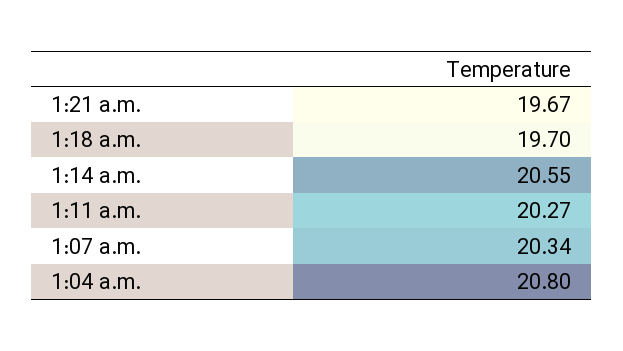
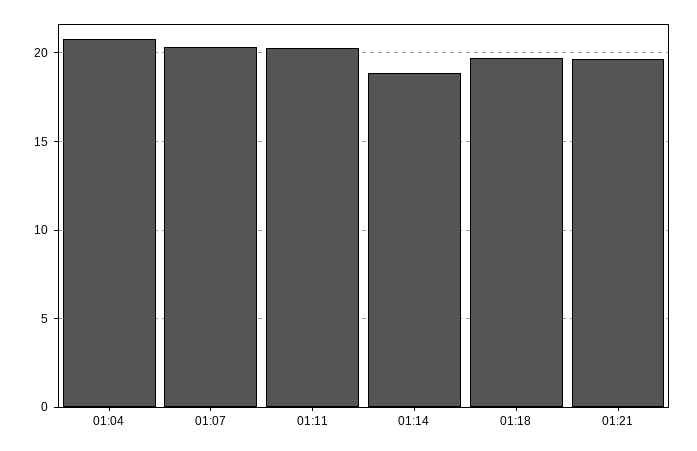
  {
    "1:21 a.m.": 19.67,
    "1:18 a.m.": 19.7,
-   "1:14 a.m.": 20.55,
+   "1:14 a.m.": 19,
    "1:11 a.m.": 20.27,
    "1:07 a.m.": 20.34,
    "1:04 a.m.": 20.8
  }

